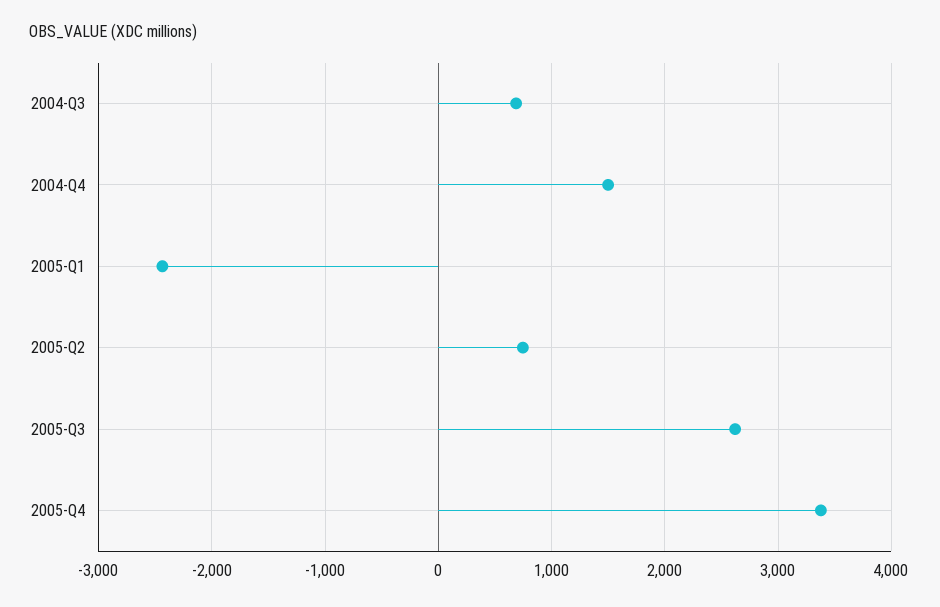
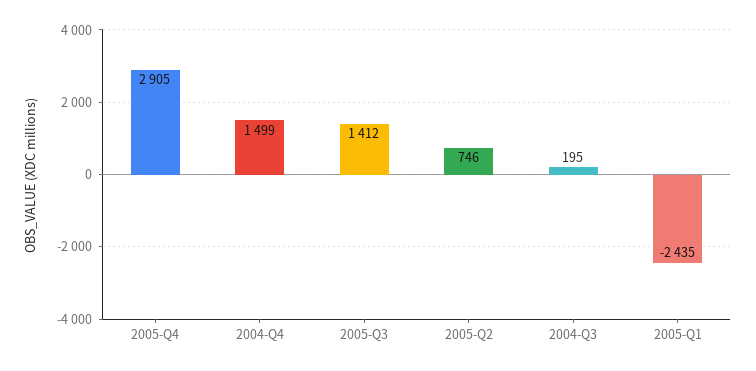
  {
-   "2004-Q3": 700,
+   "2004-Q3": 195,
    "2004-Q4": 1499,
    "2005-Q1": -2435,
    "2005-Q2": 746,
-   "2005-Q3": 2600,
+   "2005-Q3": 1412,
-   "2005-Q4": 3400
+   "2005-Q4": 2905
  }

